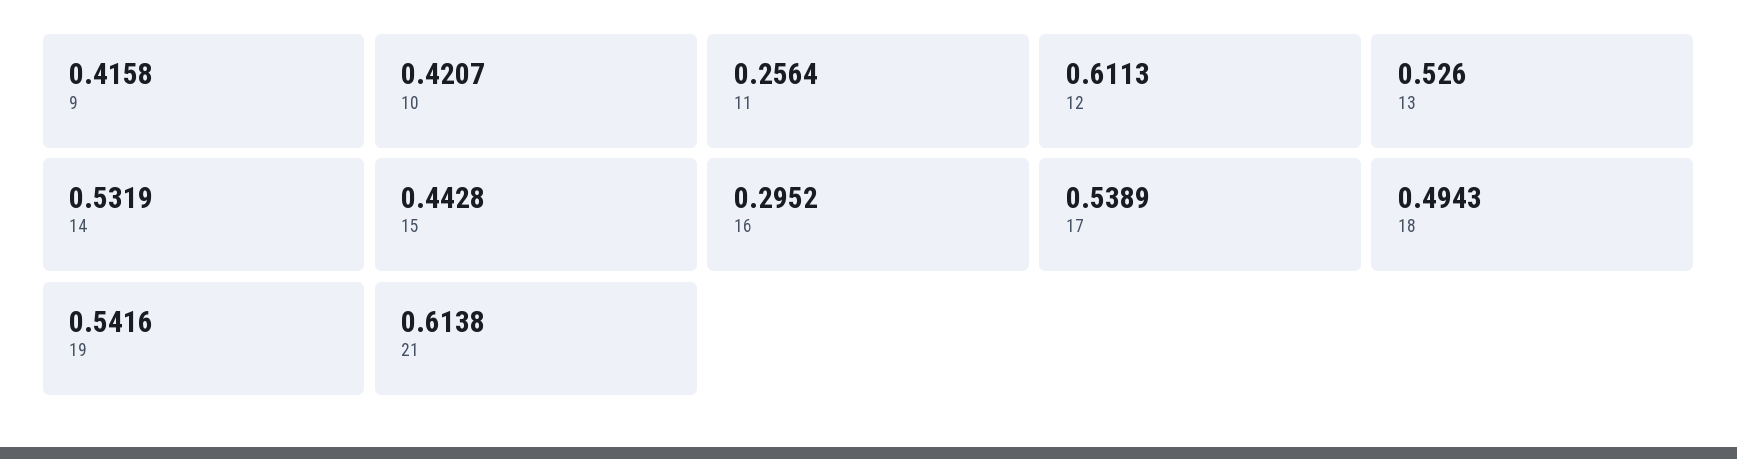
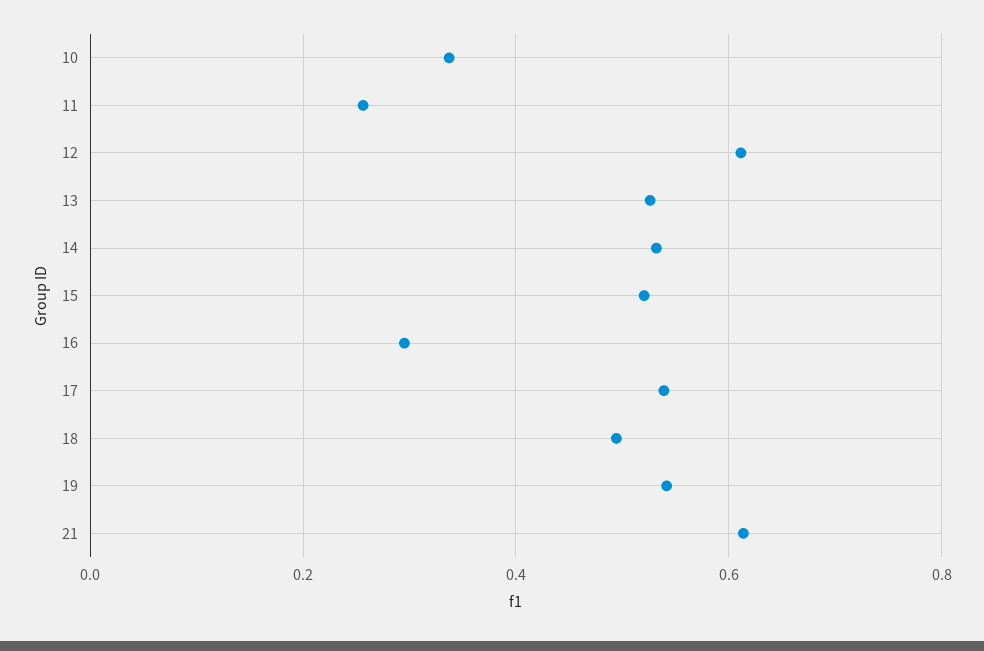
  {
-   "9": 0.4158,
-   "10": 0.4207,
+   "10": 0.34,
    "11": 0.2564,
    "12": 0.6113,
    "13": 0.526,
    "14": 0.5319,
-   "15": 0.4428,
+   "15": 0.52,
    "16": 0.2952,
    "17": 0.5389,
    "18": 0.4943,
    "19": 0.5416,
    "21": 0.6138
  }

